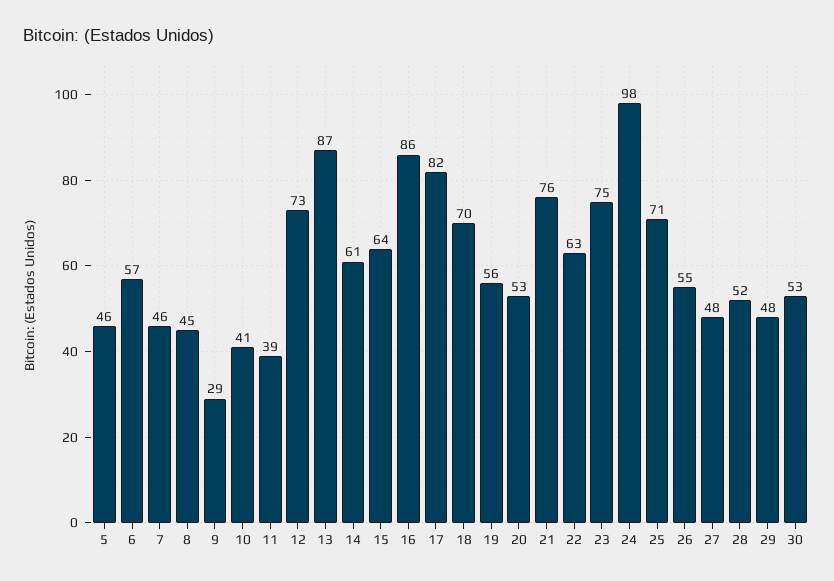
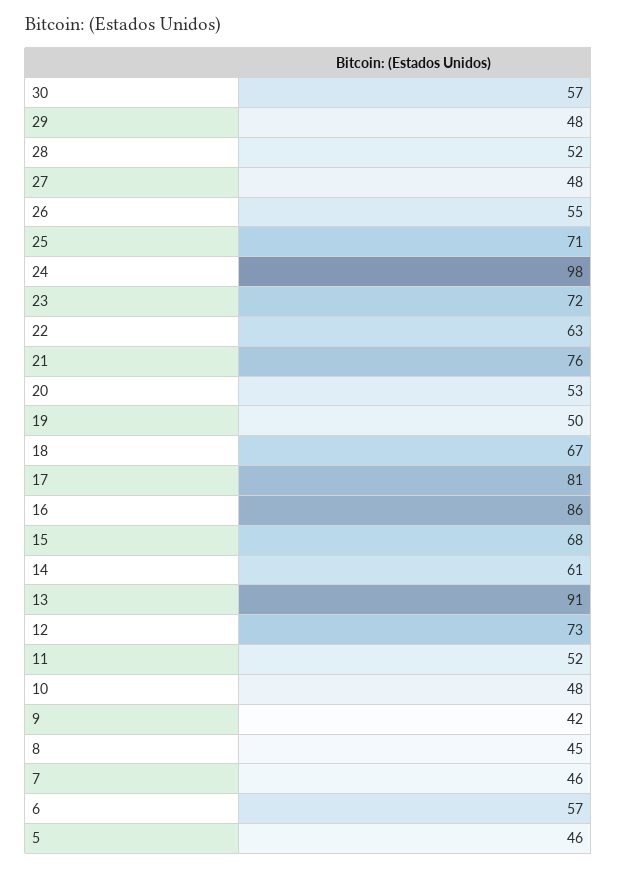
  {
    "5": 46,
    "6": 57,
    "7": 46,
    "8": 45,
-   "9": 29,
+   "9": 42,
-   "10": 41,
+   "10": 48,
-   "11": 39,
+   "11": 52,
    "12": 73,
-   "13": 87,
+   "13": 91,
    "14": 61,
-   "15": 64,
+   "15": 68,
    "16": 86,
-   "17": 82,
+   "17": 81,
-   "18": 70,
+   "18": 67,
-   "19": 56,
+   "19": 50,
    "20": 53,
    "21": 76,
    "22": 63,
-   "23": 75,
+   "23": 72,
    "24": 98,
    "25": 71,
    "26": 55,
    "27": 48,
    "28": 52,
    "29": 48,
-   "30": 53
+   "30": 57
  }

